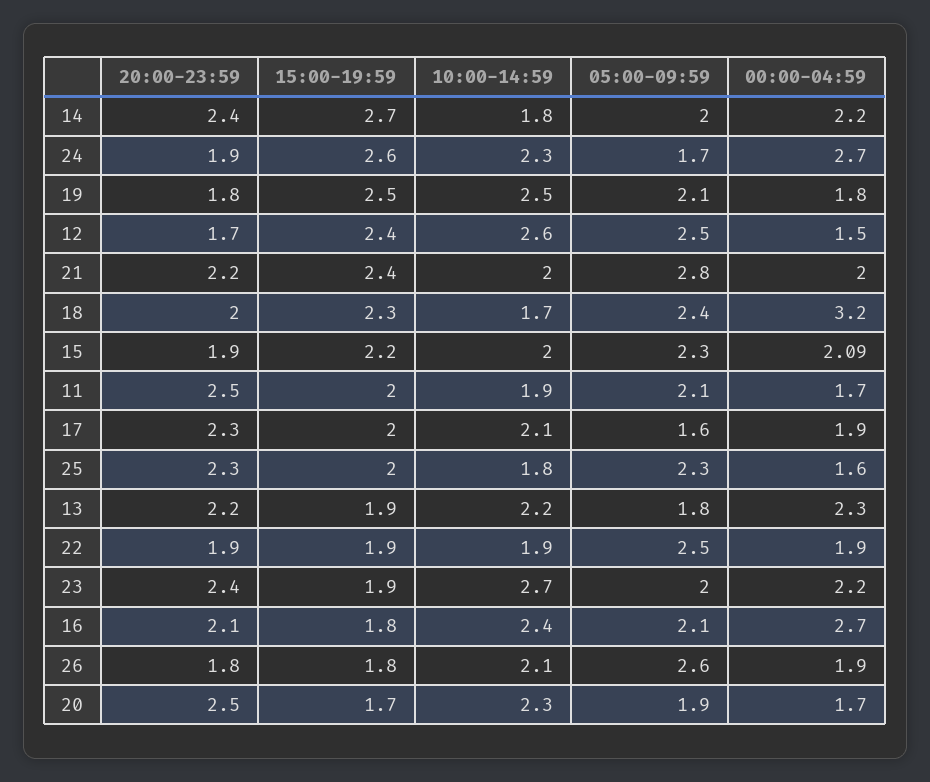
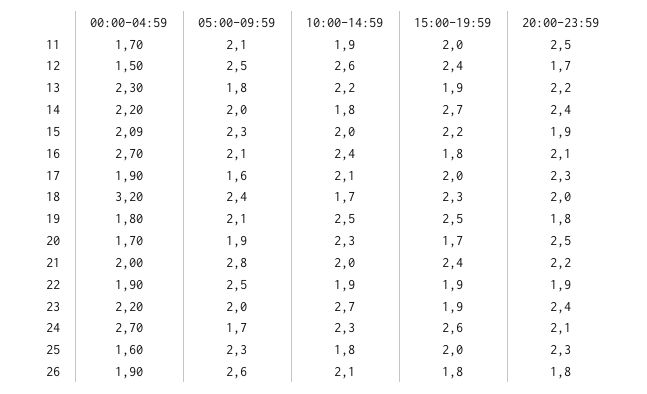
  {
    "20:00-23:59": {
      "14": 2.4,
-     "24": 1.9,
+     "24": 2.1,
      "19": 1.8,
      "12": 1.7,
      "21": 2.2,
      "18": 2,
      "15": 1.9,
      "11": 2.5,
      "17": 2.3,
      "25": 2.3,
      "13": 2.2,
      "22": 1.9,
      "23": 2.4,
      "16": 2.1,
      "26": 1.8,
      "20": 2.5
    },
    "15:00-19:59": {
      "14": 2.7,
      "24": 2.6,
      "19": 2.5,
      "12": 2.4,
      "21": 2.4,
      "18": 2.3,
      "15": 2.2,
      "11": 2,
      "17": 2,
      "25": 2,
      "13": 1.9,
      "22": 1.9,
      "23": 1.9,
      "16": 1.8,
      "26": 1.8,
      "20": 1.7
    },
    "10:00-14:59": {
      "14": 1.8,
      "24": 2.3,
      "19": 2.5,
      "12": 2.6,
      "21": 2,
      "18": 1.7,
      "15": 2,
      "11": 1.9,
      "17": 2.1,
      "25": 1.8,
      "13": 2.2,
      "22": 1.9,
      "23": 2.7,
      "16": 2.4,
      "26": 2.1,
      "20": 2.3
    },
    "05:00-09:59": {
      "14": 2,
      "24": 1.7,
      "19": 2.1,
      "12": 2.5,
      "21": 2.8,
      "18": 2.4,
      "15": 2.3,
      "11": 2.1,
      "17": 1.6,
      "25": 2.3,
      "13": 1.8,
      "22": 2.5,
      "23": 2,
      "16": 2.1,
      "26": 2.6,
      "20": 1.9
    },
    "00:00-04:59": {
      "14": 2.2,
      "24": 2.7,
      "19": 1.8,
      "12": 1.5,
      "21": 2,
      "18": 3.2,
      "15": 2.09,
      "11": 1.7,
      "17": 1.9,
      "25": 1.6,
      "13": 2.3,
      "22": 1.9,
      "23": 2.2,
      "16": 2.7,
      "26": 1.9,
      "20": 1.7
    }
  }

